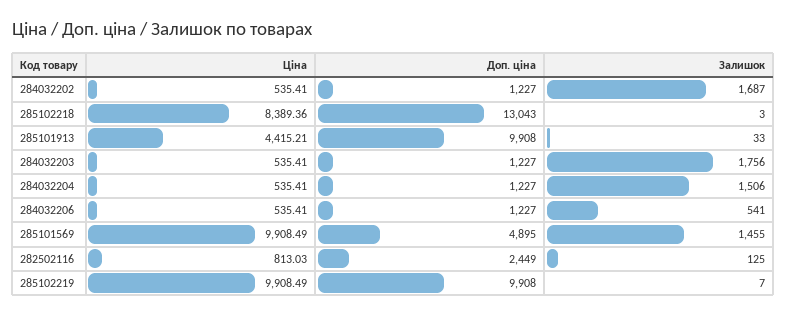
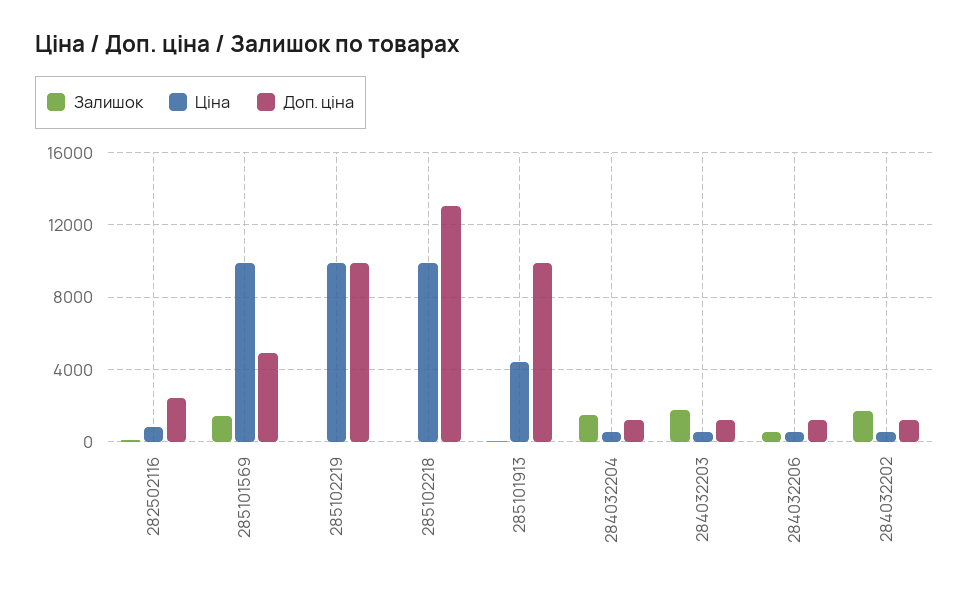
  {
    "Ціна": {
      "284032202": 535.41,
-     "285102218": 8389.36,
+     "285102218": 10000,
      "285101913": 4415.21,
      "284032203": 535.41,
      "284032204": 535.41,
      "284032206": 535.41,
      "285101569": 9908.49,
      "282502116": 813.03,
      "285102219": 9908.49
    },
    "Доп. ціна": {
      "284032202": 1227,
      "285102218": 13043,
      "285101913": 9908,
      "284032203": 1227,
      "284032204": 1227,
      "284032206": 1227,
      "285101569": 4895,
      "282502116": 2449,
      "285102219": 9908
    },
    "Залишок": {
      "284032202": 1687,
      "285102218": 3,
      "285101913": 33,
      "284032203": 1756,
      "284032204": 1506,
      "284032206": 541,
      "285101569": 1455,
      "282502116": 125,
      "285102219": 7
    }
  }

